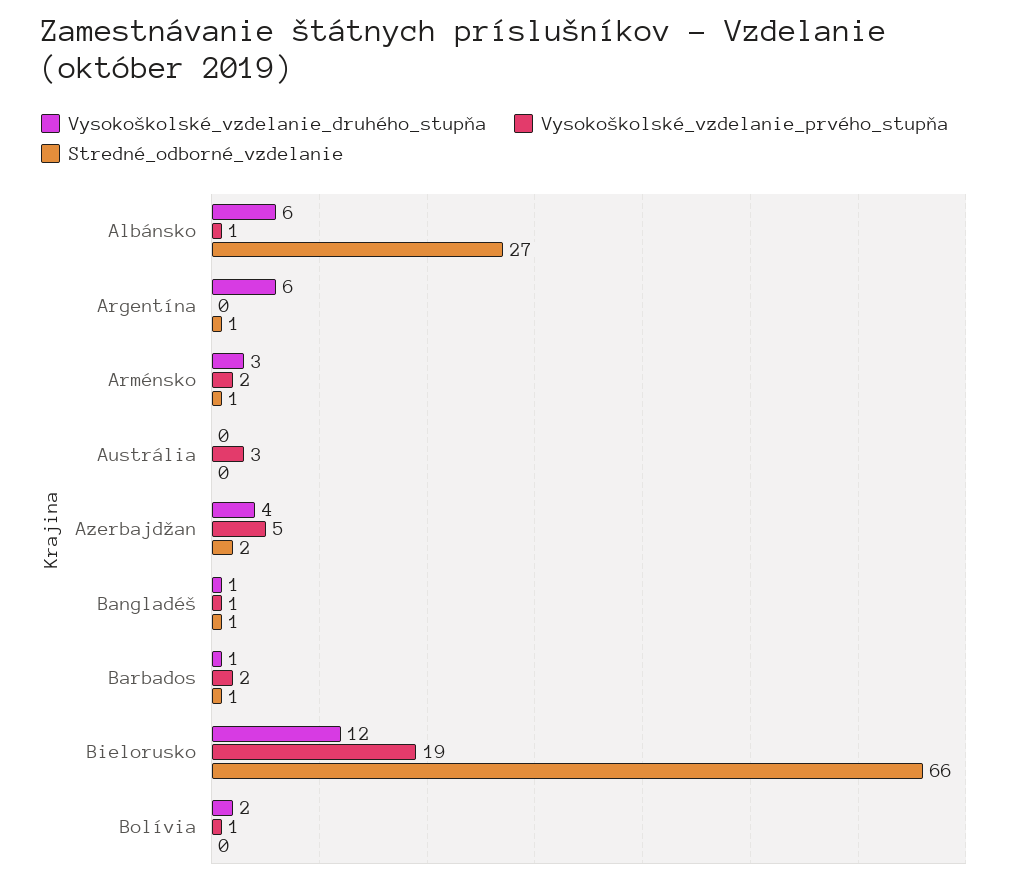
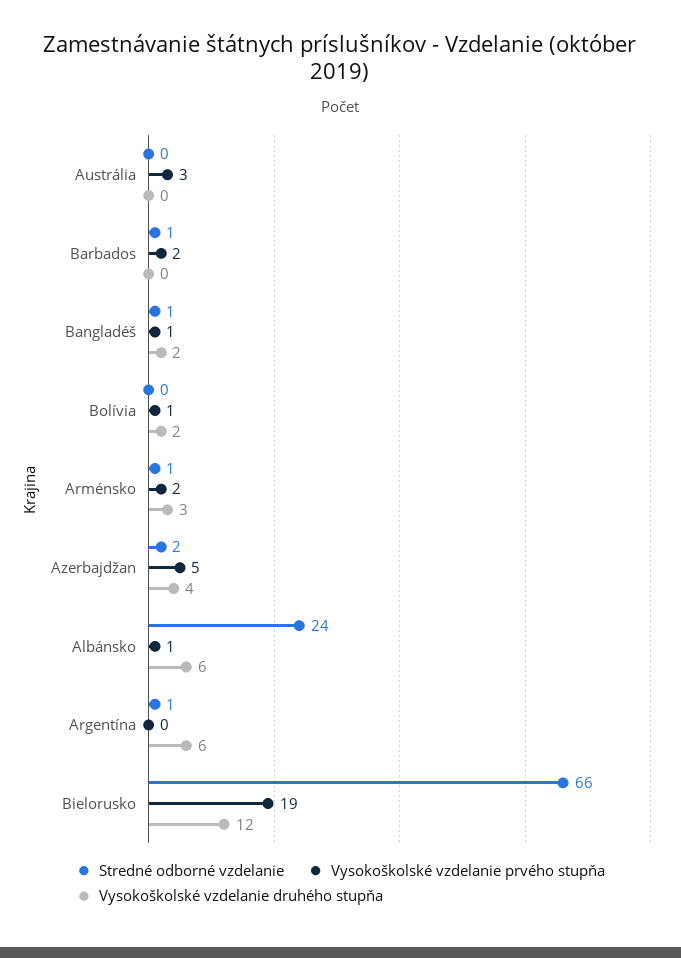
  {
    "Vysokoškolské_vzdelanie_druhého_stupňa": {
      "Albánsko": 6,
      "Argentína": 6,
      "Arménsko": 3,
      "Austrália": 0,
      "Azerbajdžan": 4,
-     "Bangladéš": 1,
+     "Bangladéš": 2,
-     "Barbados": 1,
+     "Barbados": 0,
      "Bielorusko": 12,
      "Bolívia": 2
    },
    "Vysokoškolské_vzdelanie_prvého_stupňa": {
      "Albánsko": 1,
      "Argentína": 0,
      "Arménsko": 2,
      "Austrália": 3,
      "Azerbajdžan": 5,
      "Bangladéš": 1,
      "Barbados": 2,
      "Bielorusko": 19,
      "Bolívia": 1
    },
    "Stredné_odborné_vzdelanie": {
-     "Albánsko": 27,
+     "Albánsko": 24,
      "Argentína": 1,
      "Arménsko": 1,
      "Austrália": 0,
      "Azerbajdžan": 2,
      "Bangladéš": 1,
      "Barbados": 1,
      "Bielorusko": 66,
      "Bolívia": 0
    }
  }

